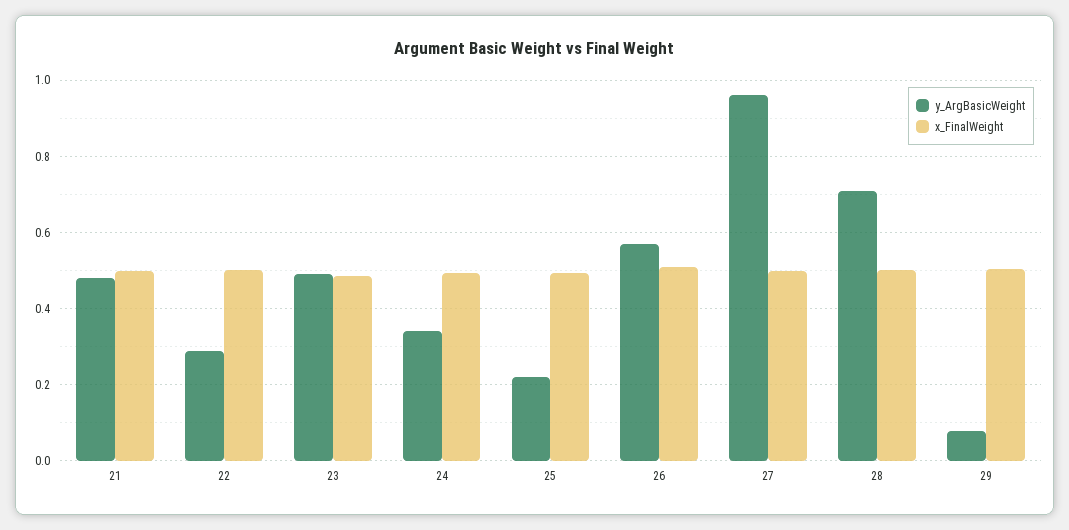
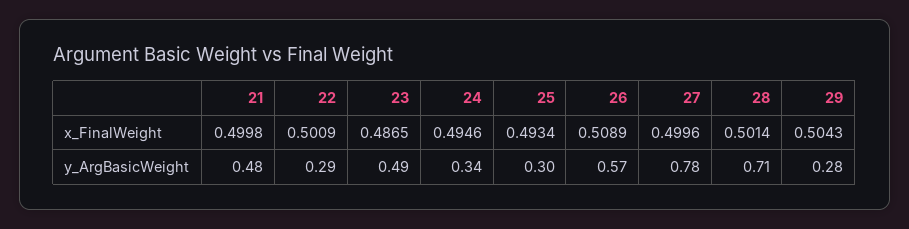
  {
    "y_ArgBasicWeight": {
      "21": 0.48,
      "22": 0.29,
      "23": 0.49,
      "24": 0.34,
-     "25": 0.22,
+     "25": 0.3,
      "26": 0.57,
-     "27": 0.96,
+     "27": 0.78,
      "28": 0.71,
-     "29": 0.08
+     "29": 0.28
    },
    "x_FinalWeight": {
      "21": 0.4998,
      "22": 0.5009,
      "23": 0.4865,
      "24": 0.4946,
      "25": 0.4934,
      "26": 0.5089,
      "27": 0.4996,
      "28": 0.5014,
      "29": 0.5043
    }
  }

